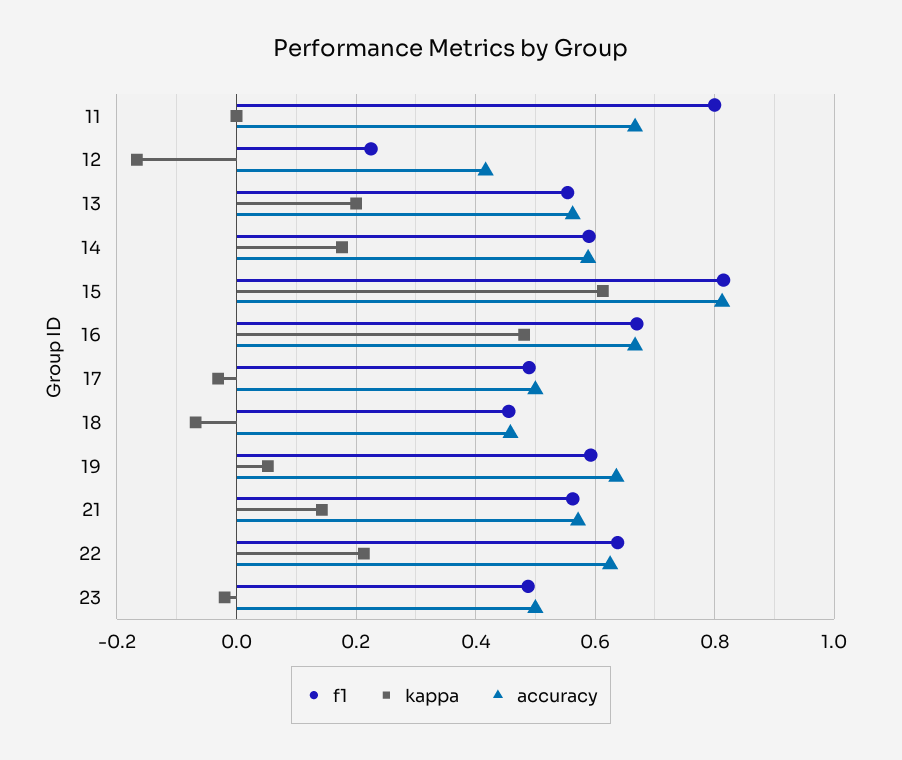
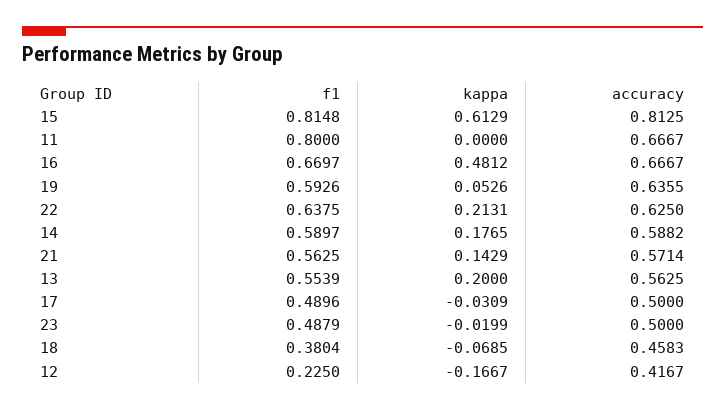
  {
    "f1": {
      "11": 0.8,
      "12": 0.225,
      "13": 0.5539,
      "14": 0.5897,
      "15": 0.8148,
      "16": 0.6697,
      "17": 0.4896,
-     "18": 0.46,
+     "18": 0.3804,
      "19": 0.5926,
      "21": 0.5625,
      "22": 0.6375,
      "23": 0.4879
    },
    "kappa": {
      "11": 0,
      "12": -0.1667,
      "13": 0.2,
      "14": 0.1765,
      "15": 0.6129,
      "16": 0.4812,
      "17": -0.0309,
      "18": -0.0685,
      "19": 0.0526,
      "21": 0.1429,
      "22": 0.2131,
      "23": -0.0199
    },
    "accuracy": {
      "11": 0.6667,
      "12": 0.4167,
      "13": 0.5625,
      "14": 0.5882,
      "15": 0.8125,
      "16": 0.6667,
      "17": 0.5,
      "18": 0.4583,
      "19": 0.6355,
      "21": 0.5714,
      "22": 0.625,
      "23": 0.5
    }
  }

